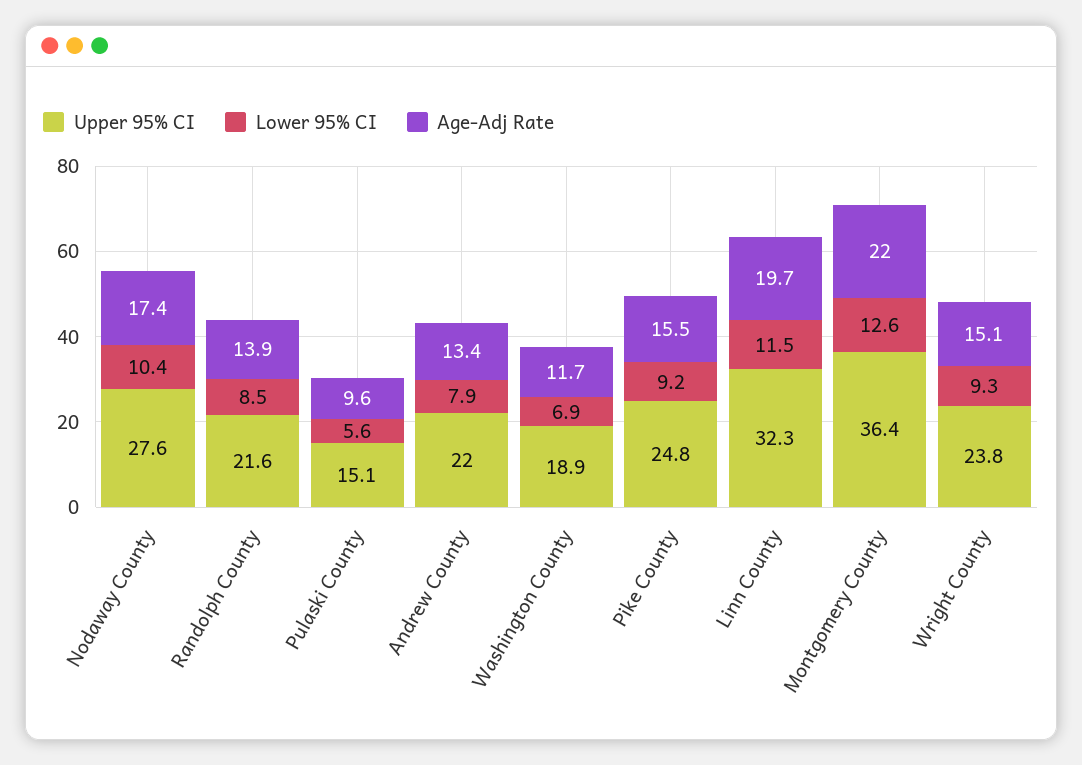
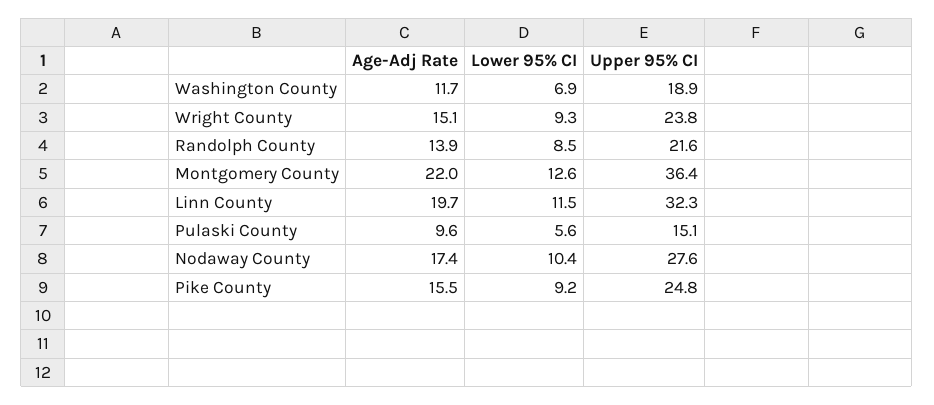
  {
    "Upper 95% CI": {
      "Nodaway County": 27.6,
      "Randolph County": 21.6,
      "Pulaski County": 15.1,
-     "Andrew County": 22,
      "Washington County": 18.9,
      "Pike County": 24.8,
      "Linn County": 32.3,
      "Montgomery County": 36.4,
      "Wright County": 23.8
    },
    "Lower 95% CI": {
      "Nodaway County": 10.4,
      "Randolph County": 8.5,
      "Pulaski County": 5.6,
-     "Andrew County": 7.9,
      "Washington County": 6.9,
      "Pike County": 9.2,
      "Linn County": 11.5,
      "Montgomery County": 12.6,
      "Wright County": 9.3
    },
    "Age-Adj Rate": {
      "Nodaway County": 17.4,
      "Randolph County": 13.9,
      "Pulaski County": 9.6,
-     "Andrew County": 13.4,
      "Washington County": 11.7,
      "Pike County": 15.5,
      "Linn County": 19.7,
      "Montgomery County": 22,
      "Wright County": 15.1
    }
  }

